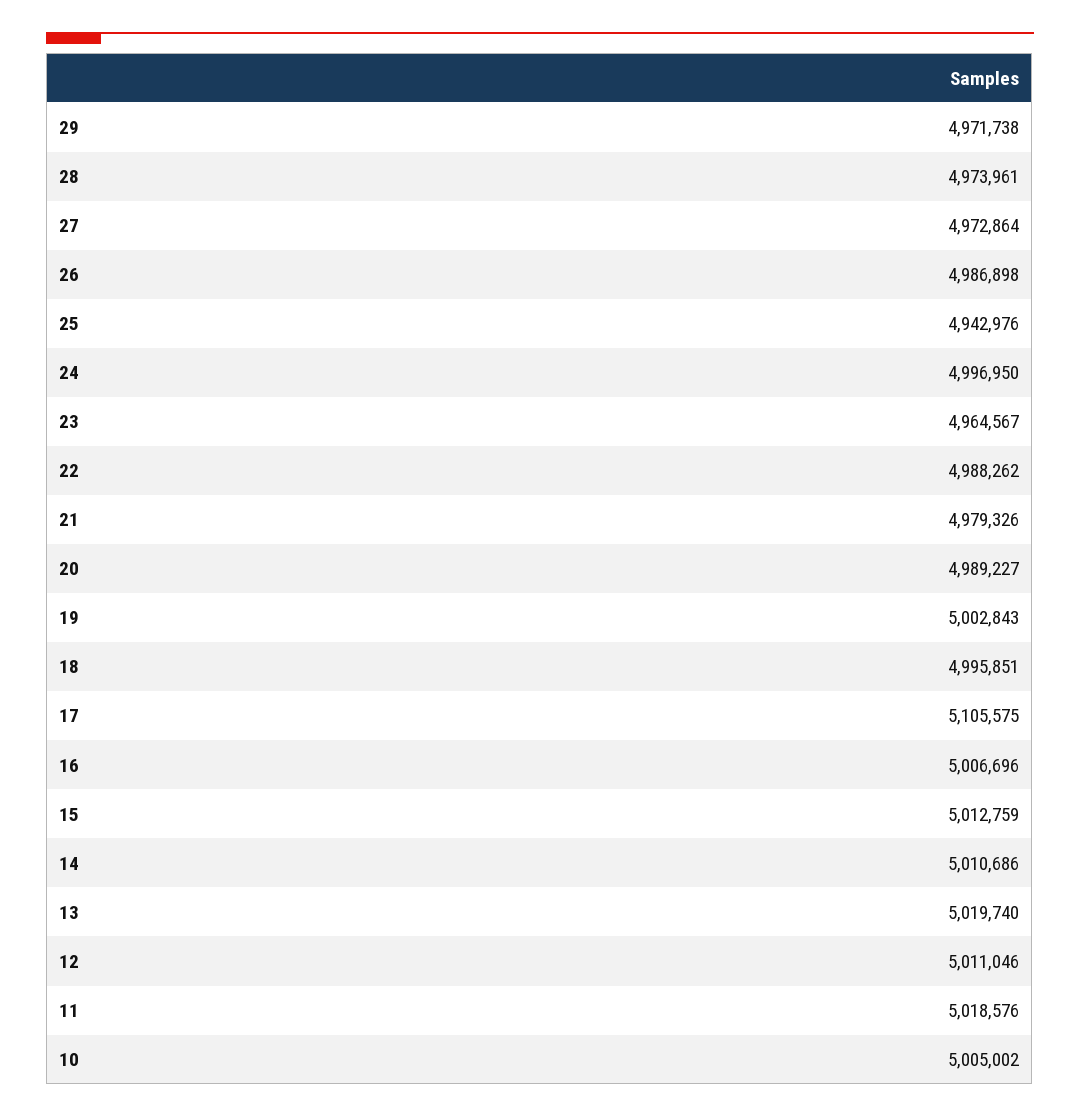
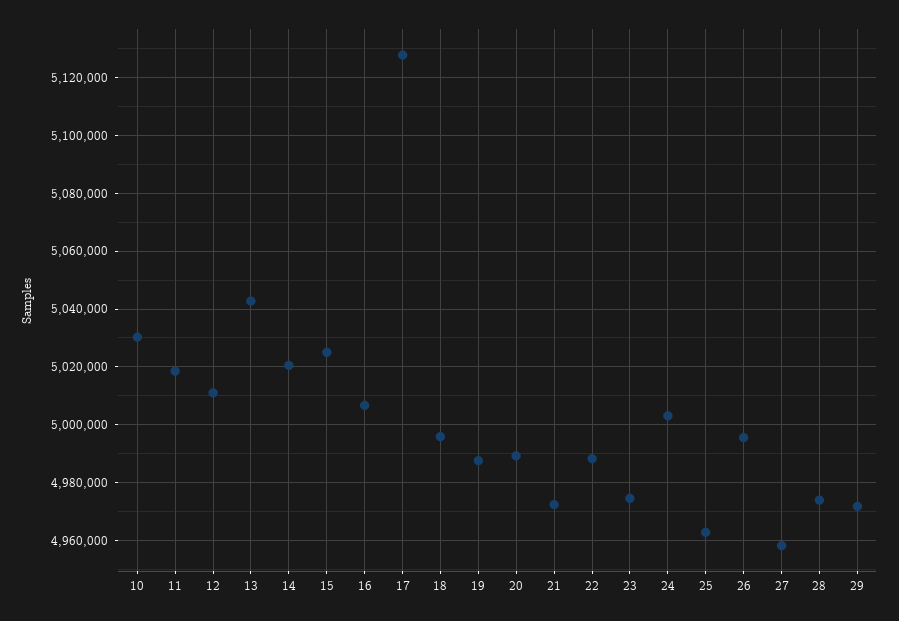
  {
    "29": 4971738,
    "28": 4973961,
-   "27": 4972864,
+   "27": 4957500,
-   "26": 4986898,
+   "26": 4995000,
-   "25": 4942976,
+   "25": 4962500,
-   "24": 4996950,
+   "24": 5002500,
-   "23": 4964567,
+   "23": 4975000,
    "22": 4988262,
-   "21": 4979326,
+   "21": 4972500,
    "20": 4989227,
-   "19": 5002843,
+   "19": 4987500,
    "18": 4995851,
-   "17": 5105575,
+   "17": 5127500,
    "16": 5006696,
-   "15": 5012759,
+   "15": 5025000,
-   "14": 5010686,
+   "14": 5020000,
-   "13": 5019740,
+   "13": 5042500,
    "12": 5011046,
    "11": 5018576,
-   "10": 5005002
+   "10": 5030000
  }

